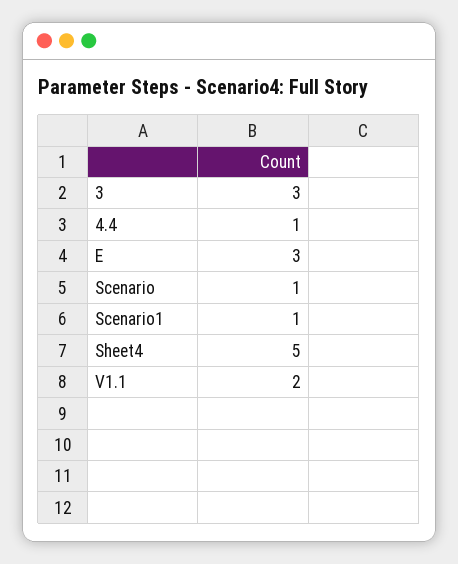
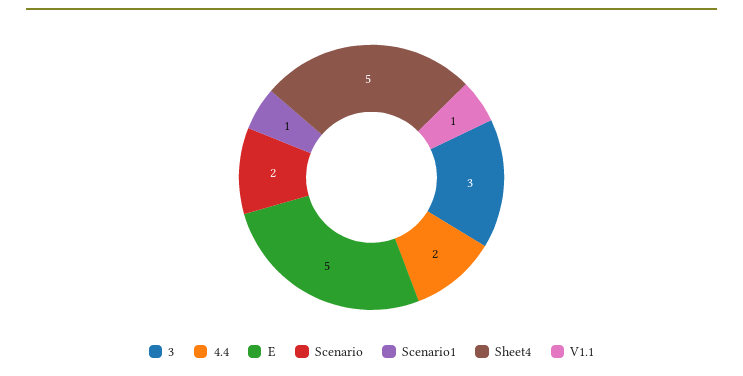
  {
    "3": 3,
-   "4.4": 1,
+   "4.4": 2,
-   "E": 3,
+   "E": 5,
-   "Scenario": 1,
+   "Scenario": 2,
    "Scenario1": 1,
    "Sheet4": 5,
-   "V1.1": 2
+   "V1.1": 1
  }

